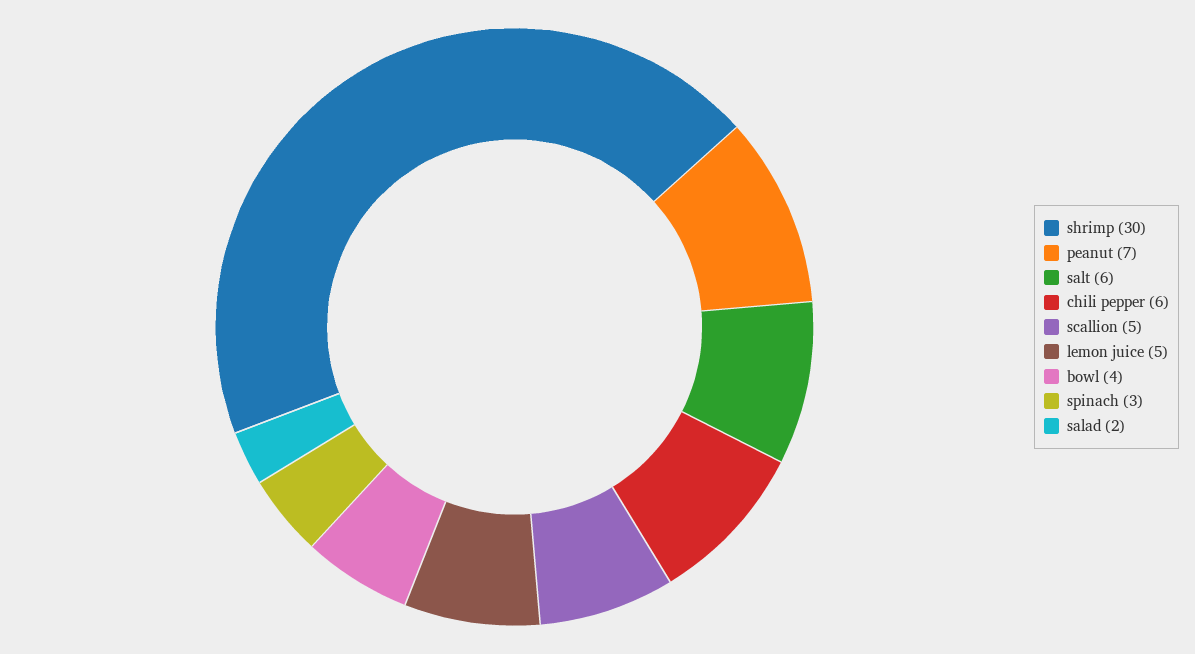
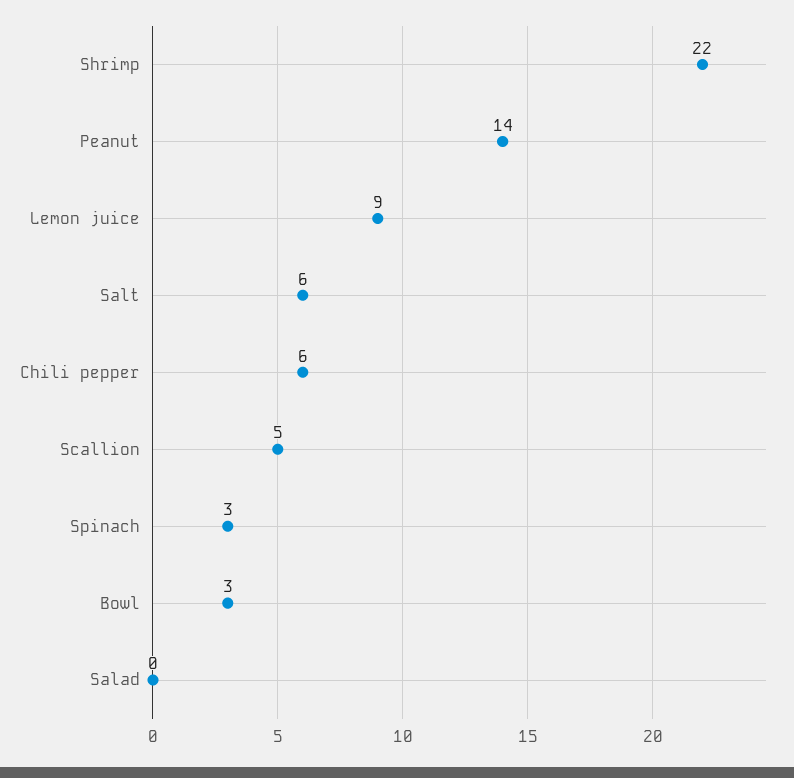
  {
-   "shrimp": 30,
+   "shrimp": 22,
-   "peanut": 7,
+   "peanut": 14,
    "salt": 6,
    "chili pepper": 6,
    "scallion": 5,
-   "lemon juice": 5,
+   "lemon juice": 9,
-   "bowl": 4,
+   "bowl": 3,
    "spinach": 3,
-   "salad": 2
+   "salad": 0
  }

